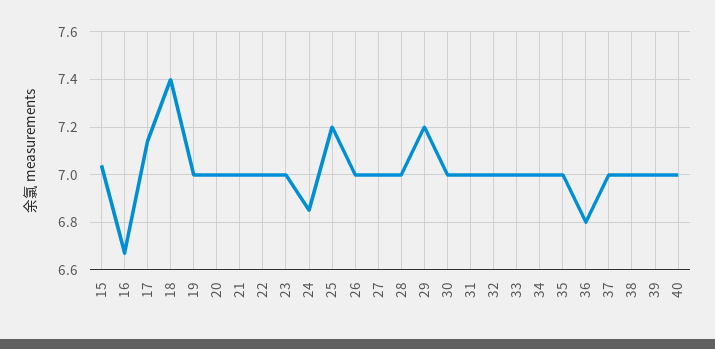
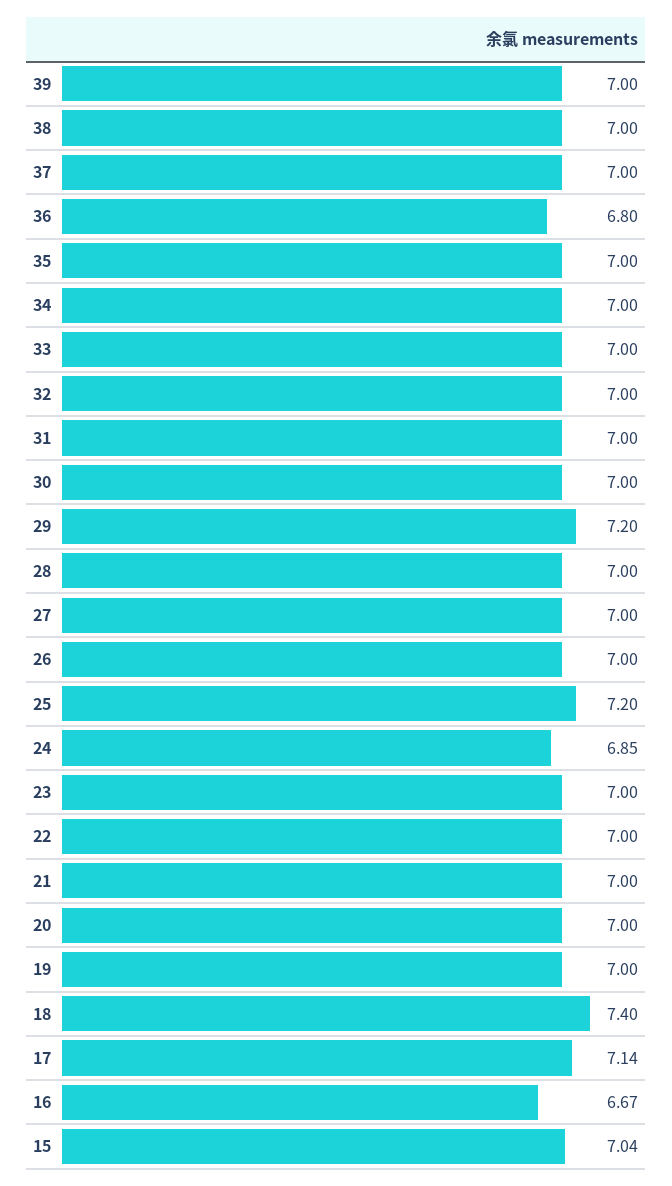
  {
    "15": 7.04,
    "16": 6.67,
    "17": 7.14,
    "18": 7.4,
    "19": 7,
    "20": 7,
    "21": 7,
    "22": 7,
    "23": 7,
    "24": 6.85,
    "25": 7.2,
    "26": 7,
    "27": 7,
    "28": 7,
    "29": 7.2,
    "30": 7,
    "31": 7,
    "32": 7,
    "33": 7,
    "34": 7,
    "35": 7,
    "36": 6.8,
    "37": 7,
    "38": 7,
-   "39": 7,
+   "39": 7
-   "40": 7
  }

